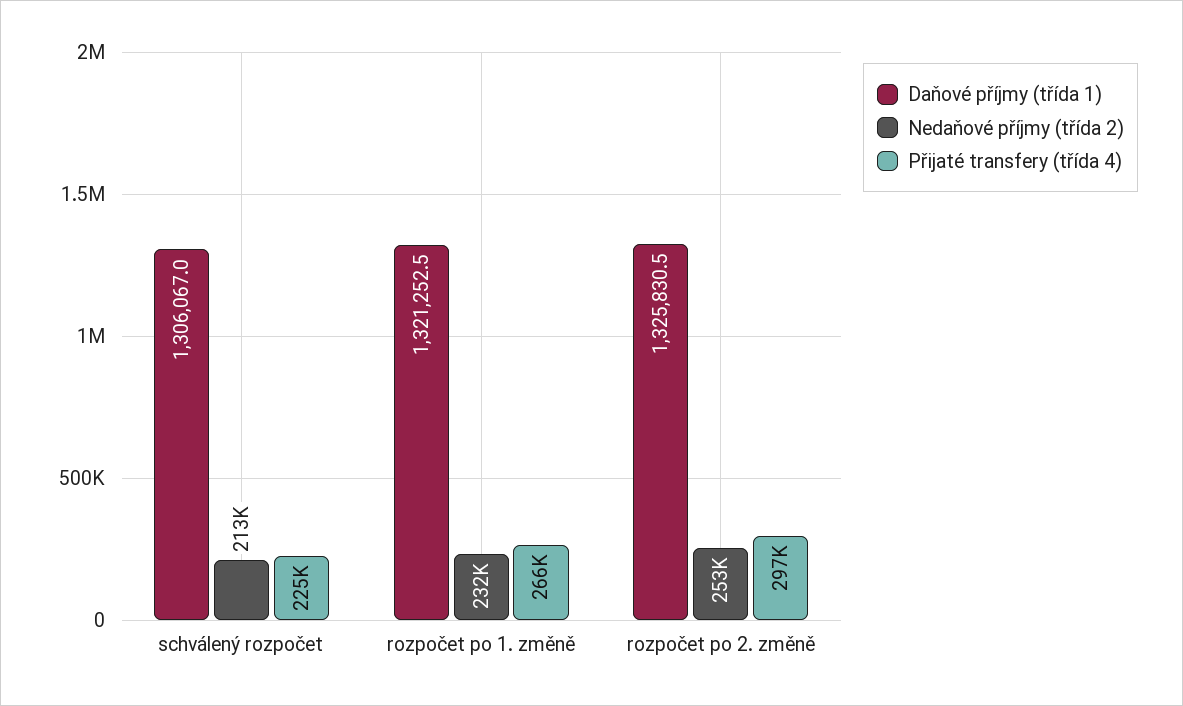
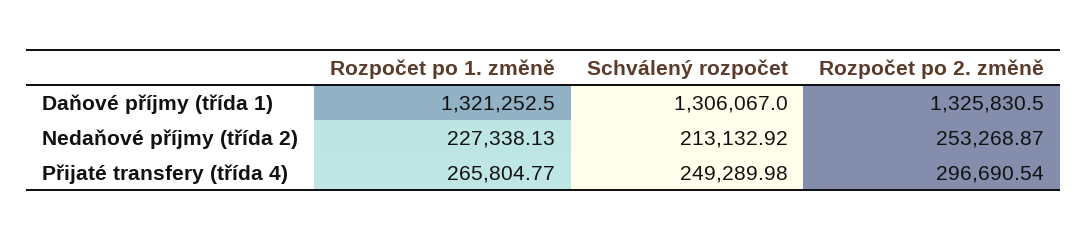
  {
    "Daňové příjmy (třída 1)": {
      "schválený rozpočet": 1306067,
      "rozpočet po 1. změně": 1321252.5,
      "rozpočet po 2. změně": 1325830.5
    },
    "Nedaňové příjmy (třída 2)": {
      "schválený rozpočet": 213132.92,
-     "rozpočet po 1. změně": 232000,
+     "rozpočet po 1. změně": 227338.13,
      "rozpočet po 2. změně": 253268.87
    },
    "Přijaté transfery (třída 4)": {
-     "schválený rozpočet": 225000,
+     "schválený rozpočet": 249289.98,
      "rozpočet po 1. změně": 265804.77,
      "rozpočet po 2. změně": 296690.54
    }
  }

